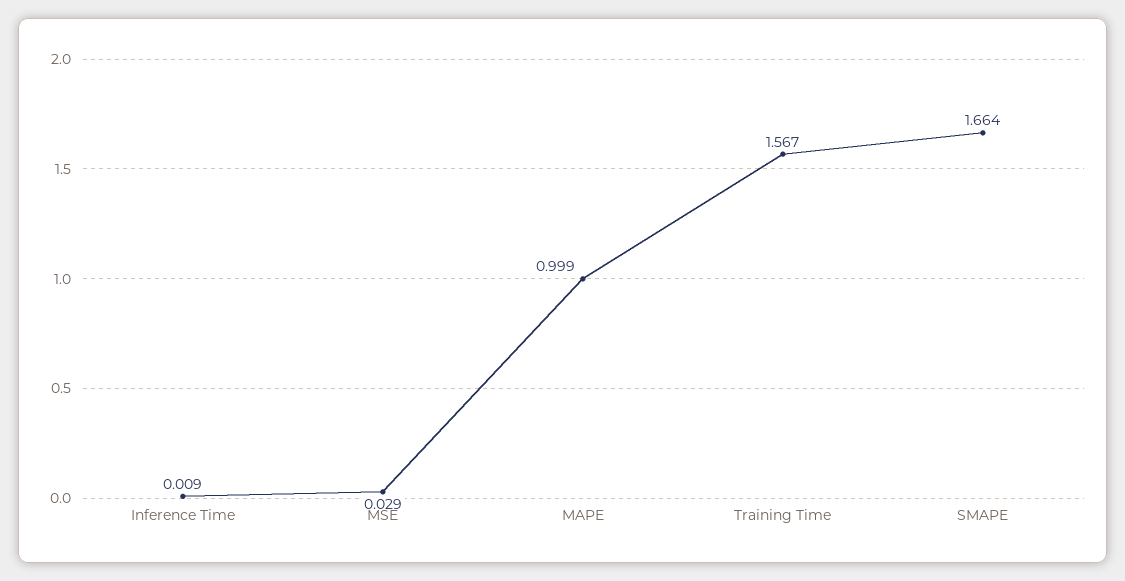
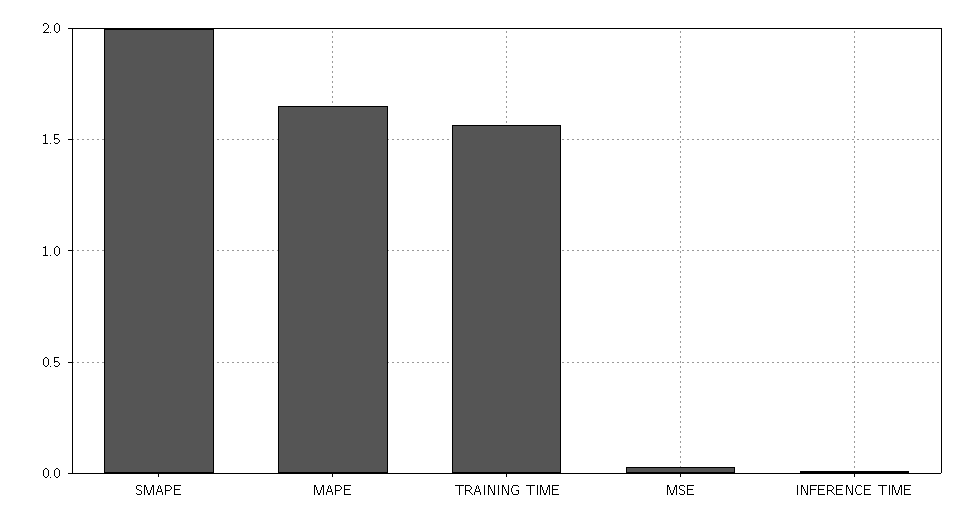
  {
    "Inference Time": 0.009,
    "MSE": 0.029,
-   "MAPE": 0.999,
+   "MAPE": 1.65,
    "Training Time": 1.567,
-   "SMAPE": 1.664
+   "SMAPE": 2
  }

